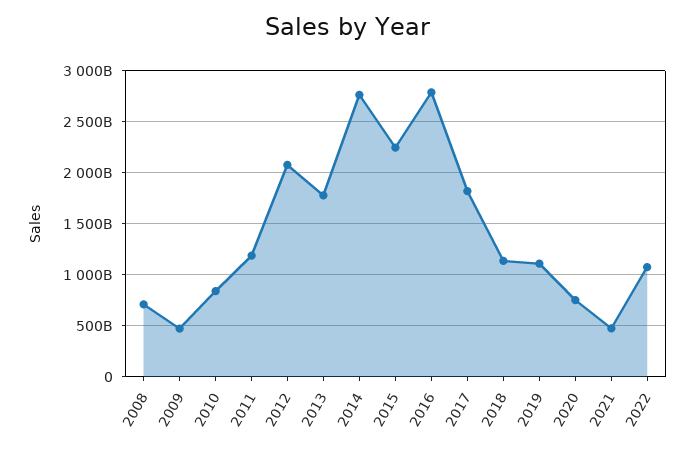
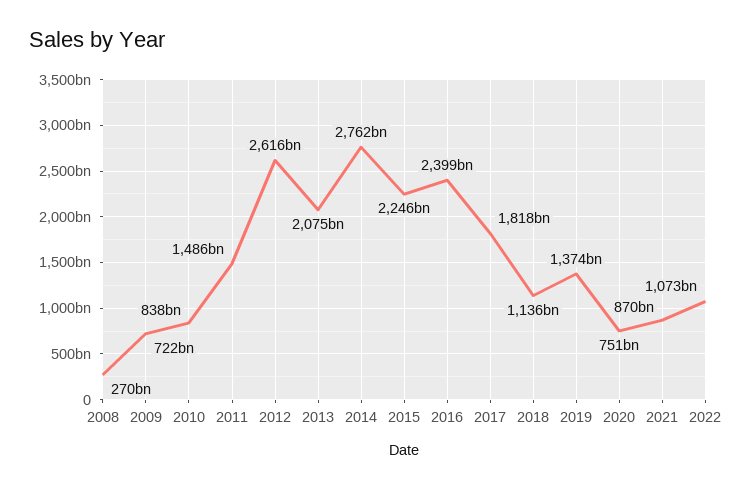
  {
-   "2008": 700000000000,
+   "2008": 270000000000,
-   "2009": 500000000000,
+   "2009": 722000000000,
    "2010": 838000000000,
-   "2011": 1200000000000,
+   "2011": 1486000000000,
-   "2012": 2100000000000,
+   "2012": 2616000000000,
-   "2013": 1800000000000,
+   "2013": 2075000000000,
    "2014": 2762000000000,
    "2015": 2246000000000,
-   "2016": 2800000000000,
+   "2016": 2399000000000,
    "2017": 1818000000000,
    "2018": 1136000000000,
-   "2019": 1100000000000,
+   "2019": 1374000000000,
    "2020": 751000000000,
-   "2021": 500000000000,
+   "2021": 870000000000,
    "2022": 1073000000000
  }

